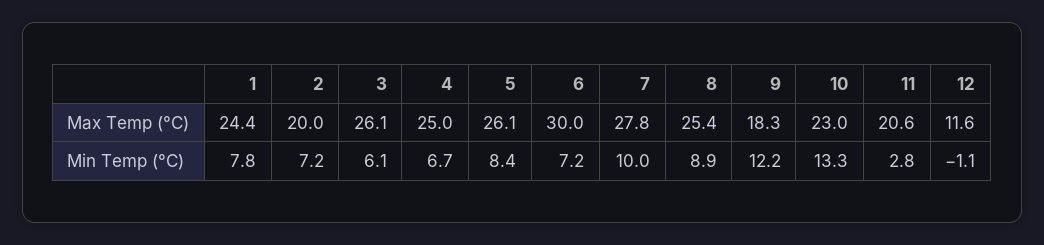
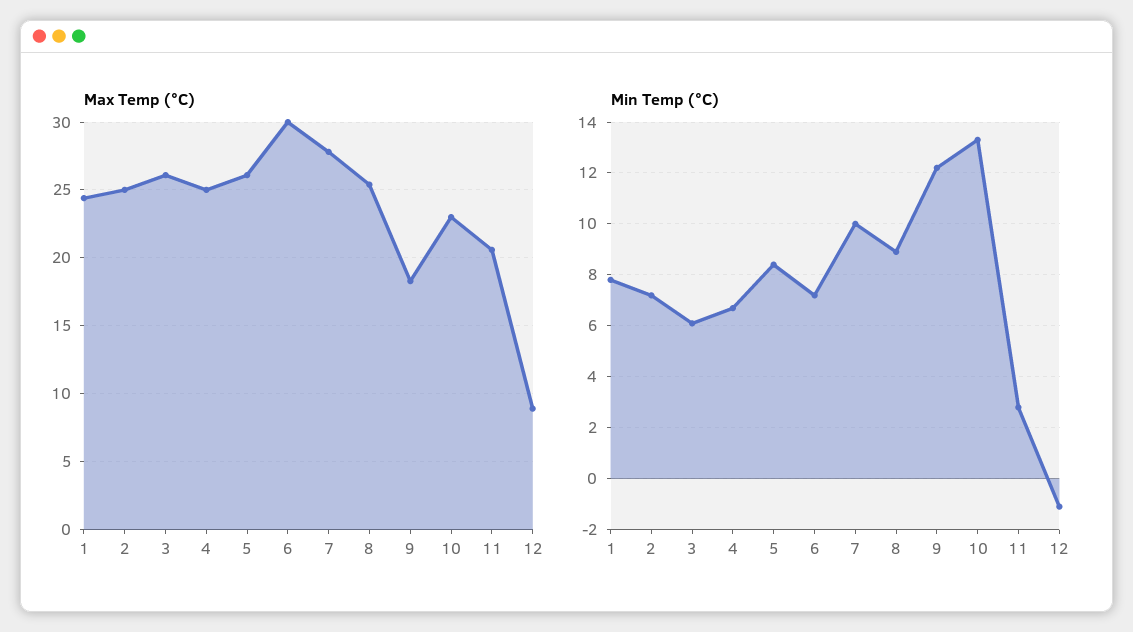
  {
    "Max Temp (°C)": {
      "1": 24.4,
-     "2": 20,
+     "2": 25,
      "3": 26.1,
      "4": 25,
      "5": 26.1,
      "6": 30,
      "7": 27.8,
      "8": 25.4,
      "9": 18.3,
      "10": 23,
      "11": 20.6,
-     "12": 11.6
+     "12": 9
    },
    "Min Temp (°C)": {
      "1": 7.8,
      "2": 7.2,
      "3": 6.1,
      "4": 6.7,
      "5": 8.4,
      "6": 7.2,
      "7": 10,
      "8": 8.9,
      "9": 12.2,
      "10": 13.3,
      "11": 2.8,
      "12": -1.1
    }
  }

